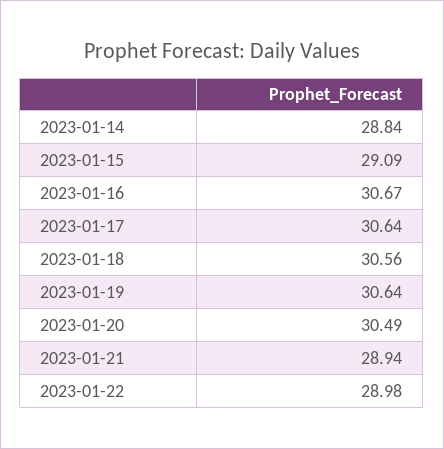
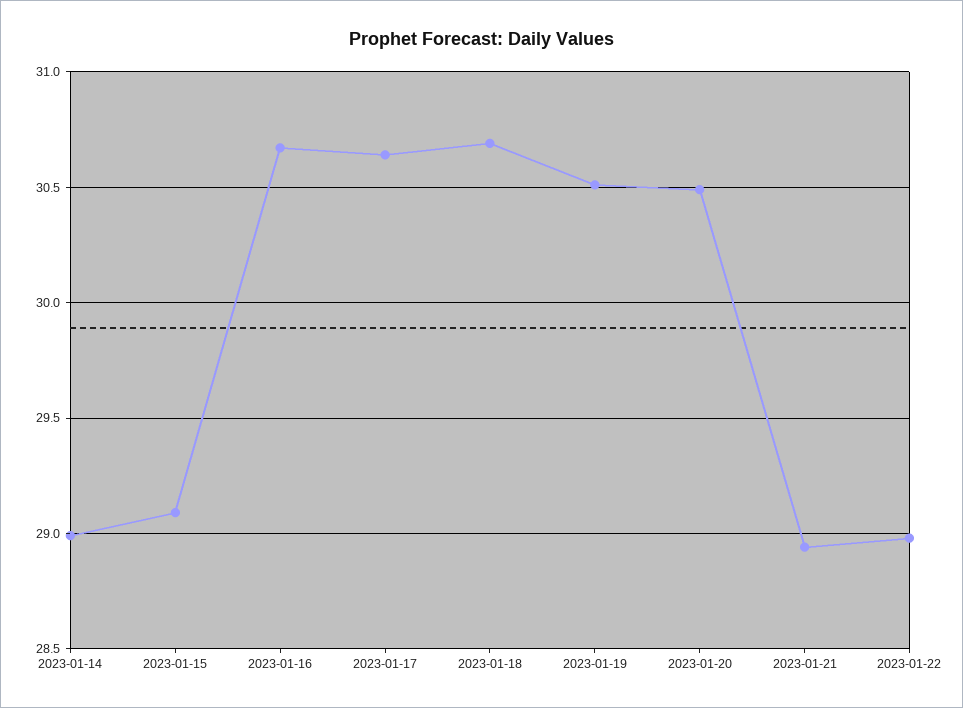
  {
-   "2023-01-14": 28.84,
+   "2023-01-14": 29,
    "2023-01-15": 29.09,
    "2023-01-16": 30.67,
    "2023-01-17": 30.64,
-   "2023-01-18": 30.56,
+   "2023-01-18": 30.7,
-   "2023-01-19": 30.64,
+   "2023-01-19": 30.5,
    "2023-01-20": 30.49,
    "2023-01-21": 28.94,
    "2023-01-22": 28.98
  }

